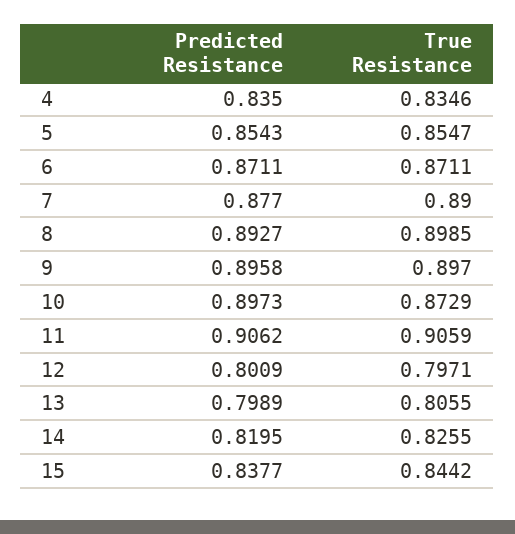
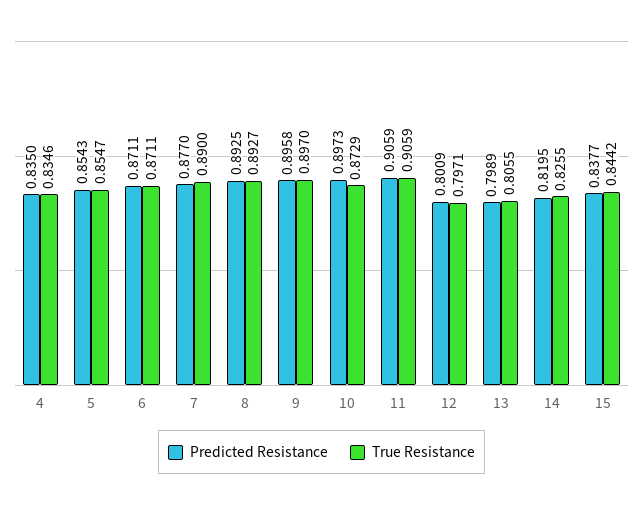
  {
    "Predicted Resistance": {
      "4": 0.835,
      "5": 0.8543,
      "6": 0.8711,
      "7": 0.877,
-     "8": 0.8927,
+     "8": 0.8925,
      "9": 0.8958,
      "10": 0.8973,
-     "11": 0.9062,
+     "11": 0.9059,
      "12": 0.8009,
      "13": 0.7989,
      "14": 0.8195,
      "15": 0.8377
    },
    "True Resistance": {
      "4": 0.8346,
      "5": 0.8547,
      "6": 0.8711,
      "7": 0.89,
-     "8": 0.8985,
+     "8": 0.8927,
      "9": 0.897,
      "10": 0.8729,
      "11": 0.9059,
      "12": 0.7971,
      "13": 0.8055,
      "14": 0.8255,
      "15": 0.8442
    }
  }

